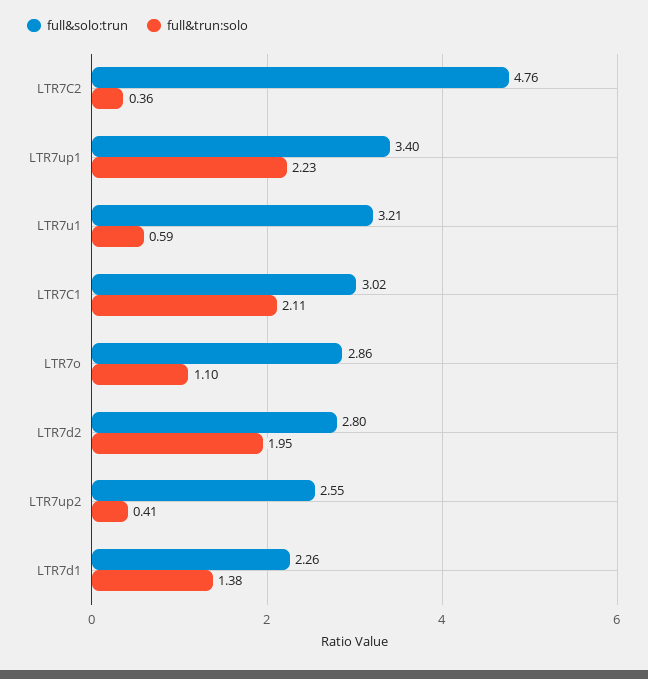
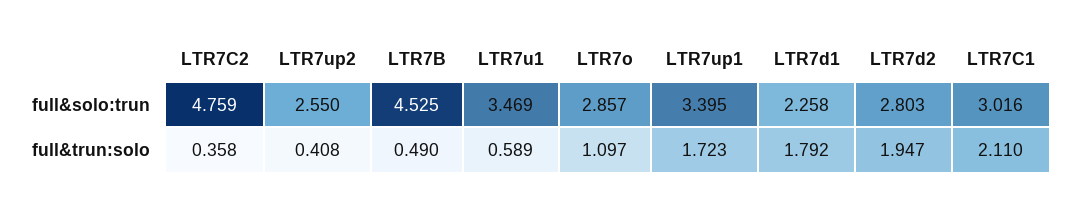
  {
    "full&solo:trun": {
      "LTR7C2": 4.759,
      "LTR7up1": 3.395,
-     "LTR7u1": 3.21,
+     "LTR7u1": 3.469,
      "LTR7C1": 3.016,
      "LTR7o": 2.857,
      "LTR7d2": 2.803,
      "LTR7up2": 2.55,
-     "LTR7d1": 2.258
+     "LTR7d1": 2.258,
+     "LTR7B": 4.525
    },
    "full&trun:solo": {
      "LTR7C2": 0.358,
-     "LTR7up1": 2.23,
+     "LTR7up1": 1.723,
      "LTR7u1": 0.589,
      "LTR7C1": 2.11,
      "LTR7o": 1.097,
      "LTR7d2": 1.947,
      "LTR7up2": 0.408,
-     "LTR7d1": 1.38
+     "LTR7d1": 1.792,
+     "LTR7B": 0.49
    }
  }

